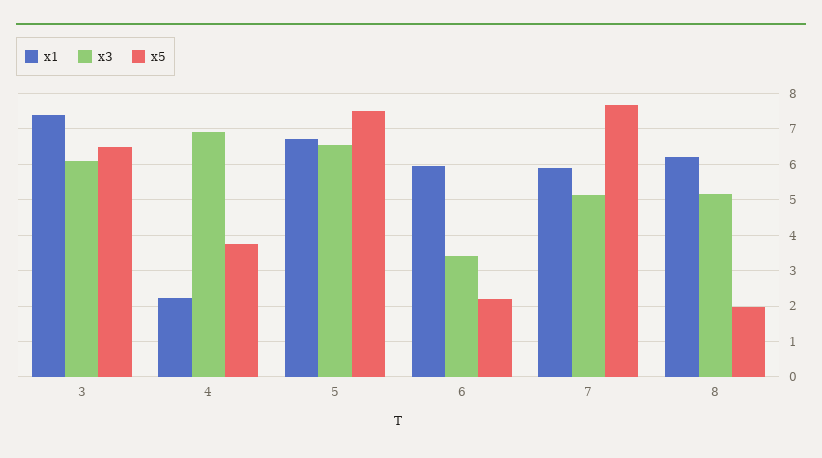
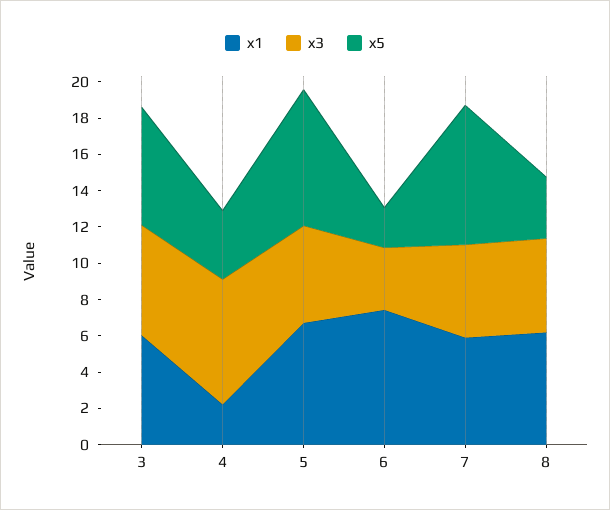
  {
    "x1": {
-     "3": 7.4,
+     "3": 6,
      "4": 2.2,
      "5": 6.8,
-     "6": 6,
+     "6": 7.5,
      "7": 5.8,
      "8": 6.2
    },
    "x3": {
      "3": 6,
      "4": 6.8,
-     "5": 6.6,
+     "5": 5.5,
      "6": 3.4,
      "7": 5.2,
      "8": 5.2
    },
    "x5": {
      "3": 6.4,
      "4": 3.8,
      "5": 7.4,
      "6": 2.2,
      "7": 7.6,
-     "8": 2
+     "8": 3.5
    }
  }

